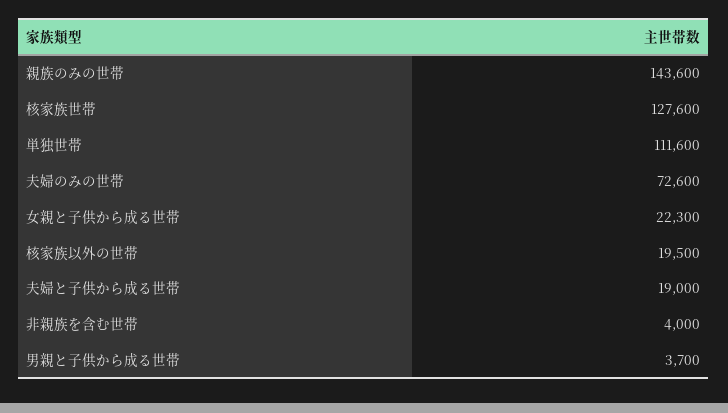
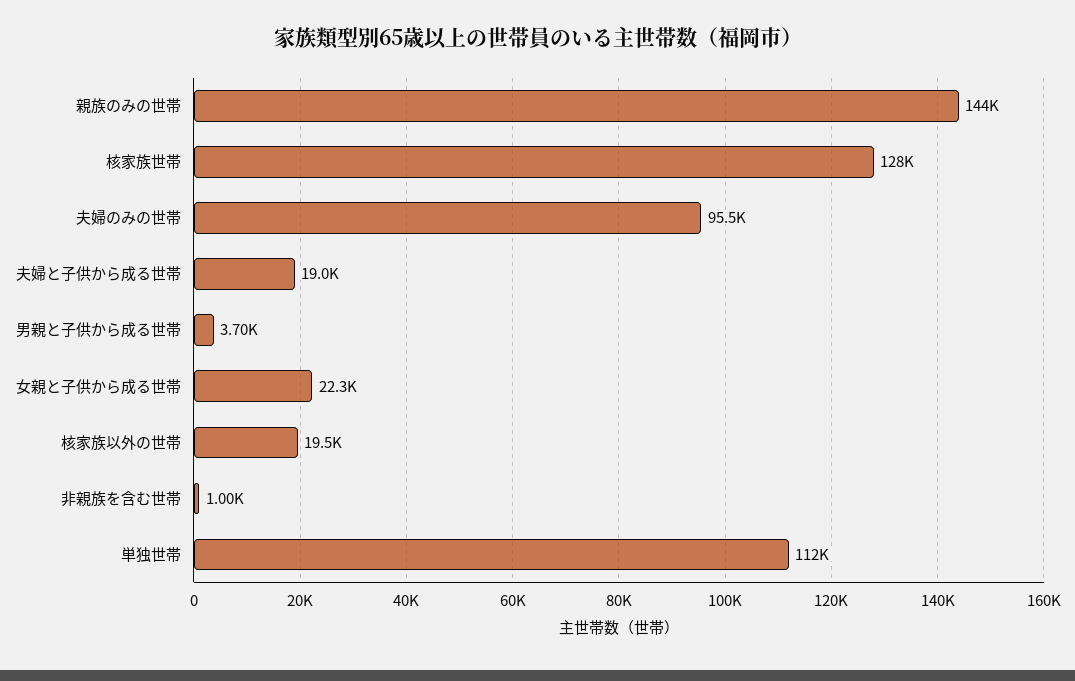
  {
    "親族のみの世帯": 143600,
    "核家族世帯": 127600,
    "単独世帯": 111600,
-   "夫婦のみの世帯": 72600,
+   "夫婦のみの世帯": 95500,
    "女親と子供から成る世帯": 22300,
    "核家族以外の世帯": 19500,
    "夫婦と子供から成る世帯": 19000,
-   "非親族を含む世帯": 4000,
+   "非親族を含む世帯": 1000,
    "男親と子供から成る世帯": 3700
  }

